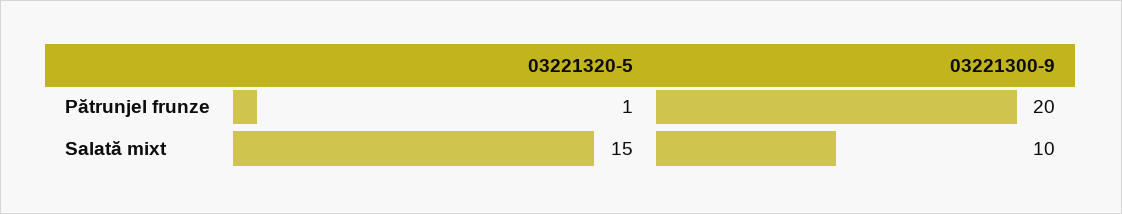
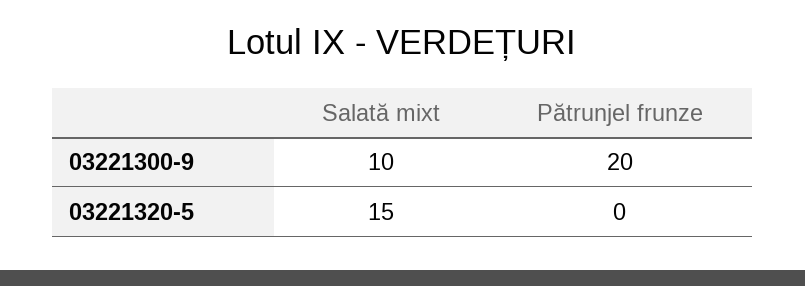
  {
    "03221320-5": {
-     "Pătrunjel frunze": 1,
+     "Pătrunjel frunze": 0,
      "Salată mixt": 15
    },
    "03221300-9": {
      "Pătrunjel frunze": 20,
      "Salată mixt": 10
    }
  }

